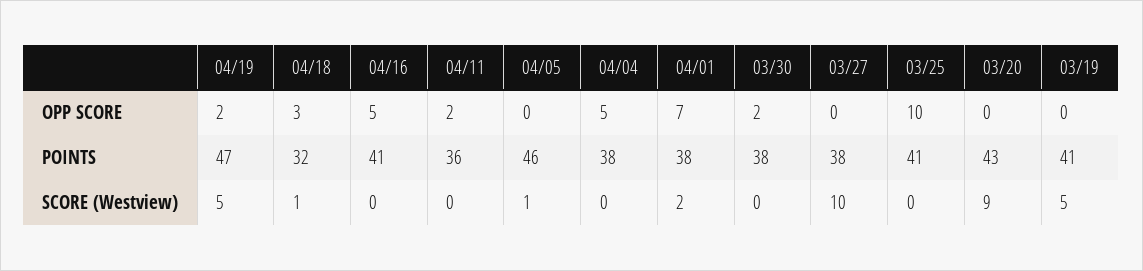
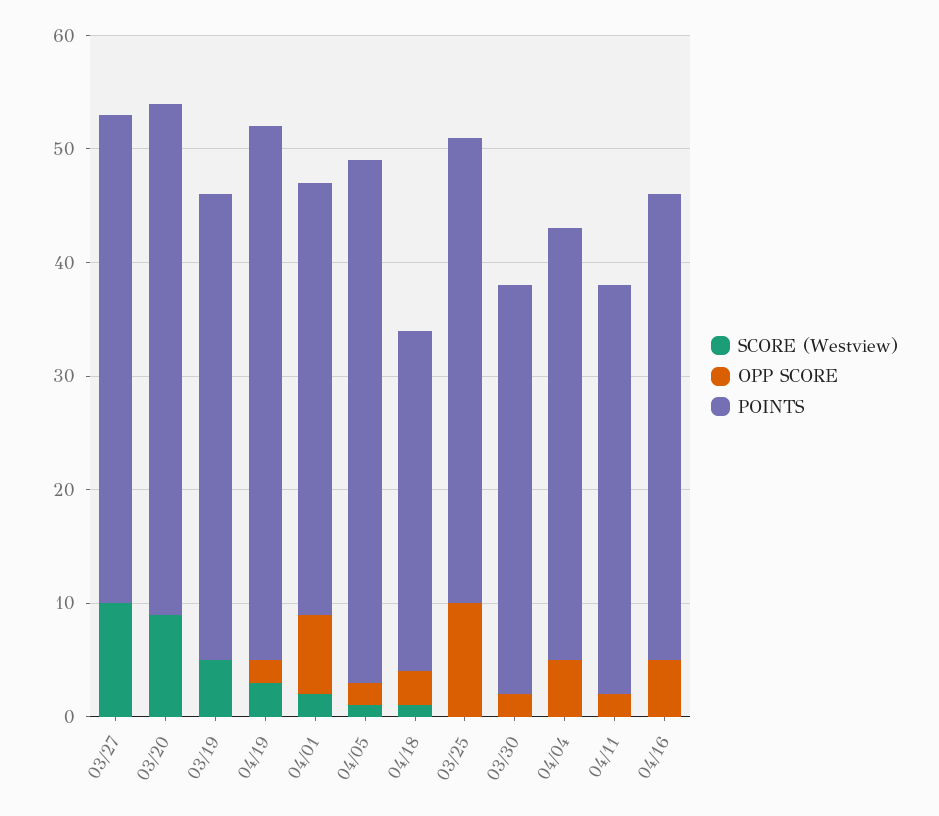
  {
    "OPP SCORE": {
      "04/19": 2,
      "04/18": 3,
      "04/16": 5,
      "04/11": 2,
-     "04/05": 0,
+     "04/05": 2,
      "04/04": 5,
      "04/01": 7,
      "03/30": 2,
      "03/27": 0,
      "03/25": 10,
      "03/20": 0,
      "03/19": 0
    },
    "POINTS": {
      "04/19": 47,
-     "04/18": 32,
+     "04/18": 30,
      "04/16": 41,
      "04/11": 36,
      "04/05": 46,
      "04/04": 38,
      "04/01": 38,
-     "03/30": 38,
+     "03/30": 36,
-     "03/27": 38,
+     "03/27": 43,
      "03/25": 41,
-     "03/20": 43,
+     "03/20": 45,
      "03/19": 41
    },
    "SCORE (Westview)": {
-     "04/19": 5,
+     "04/19": 3,
      "04/18": 1,
      "04/16": 0,
      "04/11": 0,
      "04/05": 1,
      "04/04": 0,
      "04/01": 2,
      "03/30": 0,
      "03/27": 10,
      "03/25": 0,
      "03/20": 9,
      "03/19": 5
    }
  }

